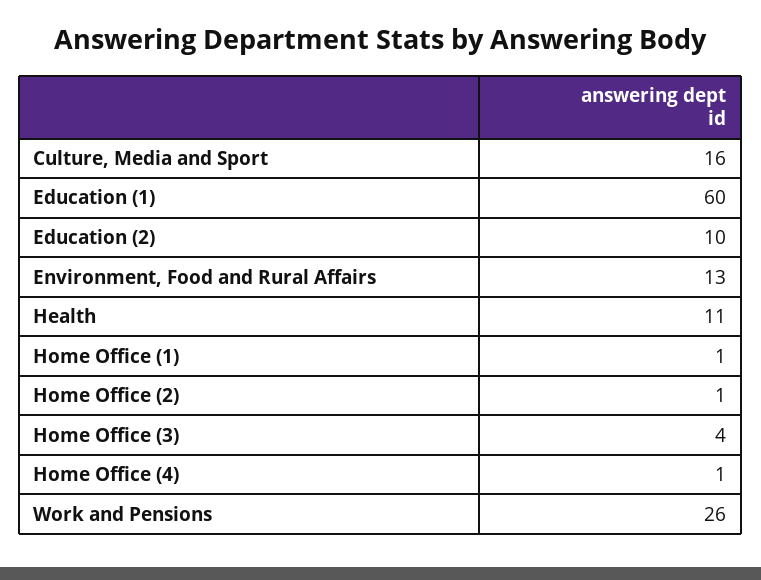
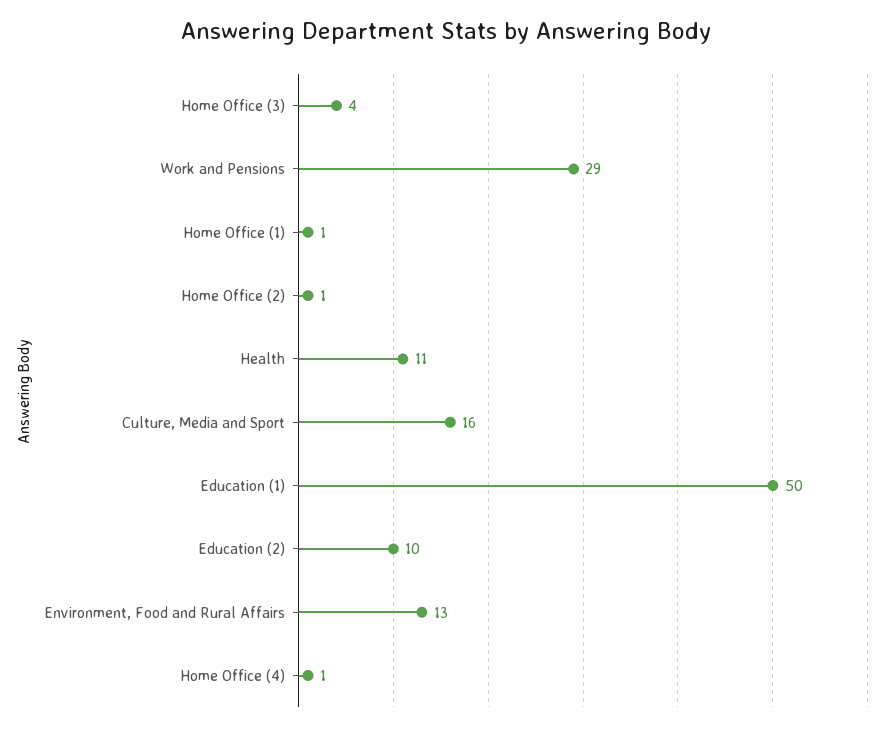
  {
    "Culture, Media and Sport": 16,
-   "Education (1)": 60,
+   "Education (1)": 50,
    "Education (2)": 10,
    "Environment, Food and Rural Affairs": 13,
    "Health": 11,
    "Home Office (1)": 1,
    "Home Office (2)": 1,
    "Home Office (3)": 4,
    "Home Office (4)": 1,
-   "Work and Pensions": 26
+   "Work and Pensions": 29
  }

